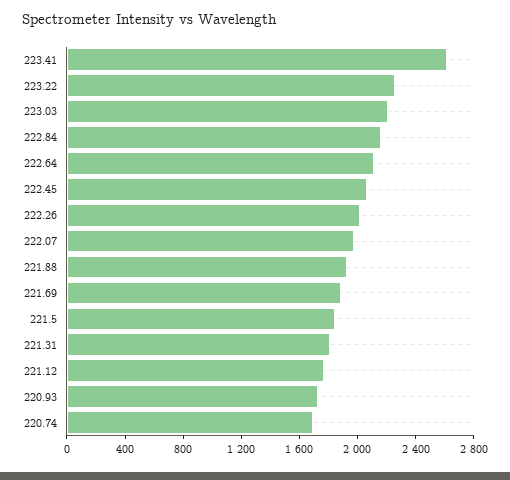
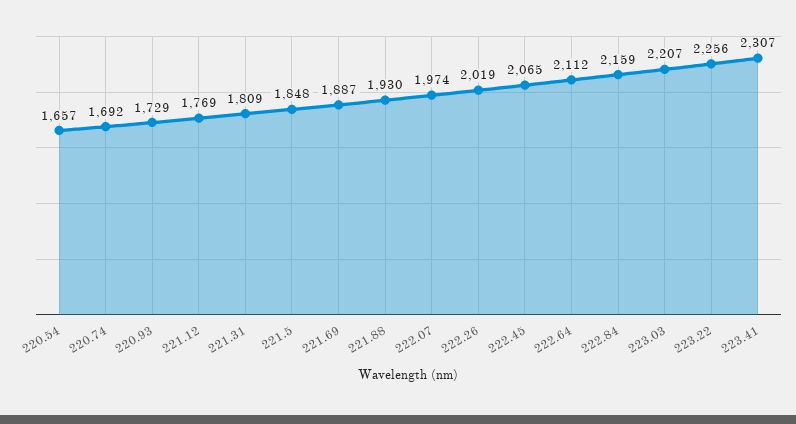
  {
-   "223.41": 2600,
+   "223.41": 2307,
    "223.22": 2256,
    "223.03": 2207,
    "222.84": 2159,
    "222.64": 2112,
    "222.45": 2065,
    "222.26": 2019,
    "222.07": 1974,
    "221.88": 1930,
    "221.69": 1887,
    "221.5": 1848,
    "221.31": 1809,
    "221.12": 1769,
    "220.93": 1729,
-   "220.74": 1692
+   "220.74": 1692,
+   "220.54": 1657
  }

